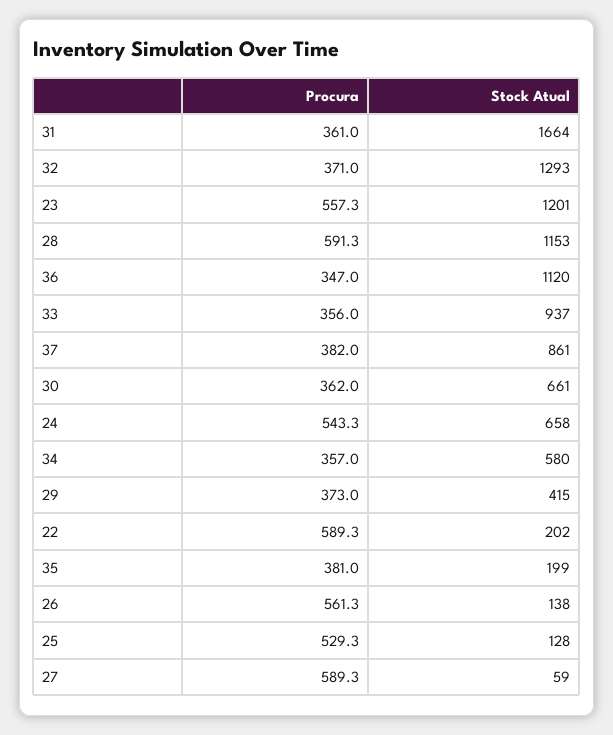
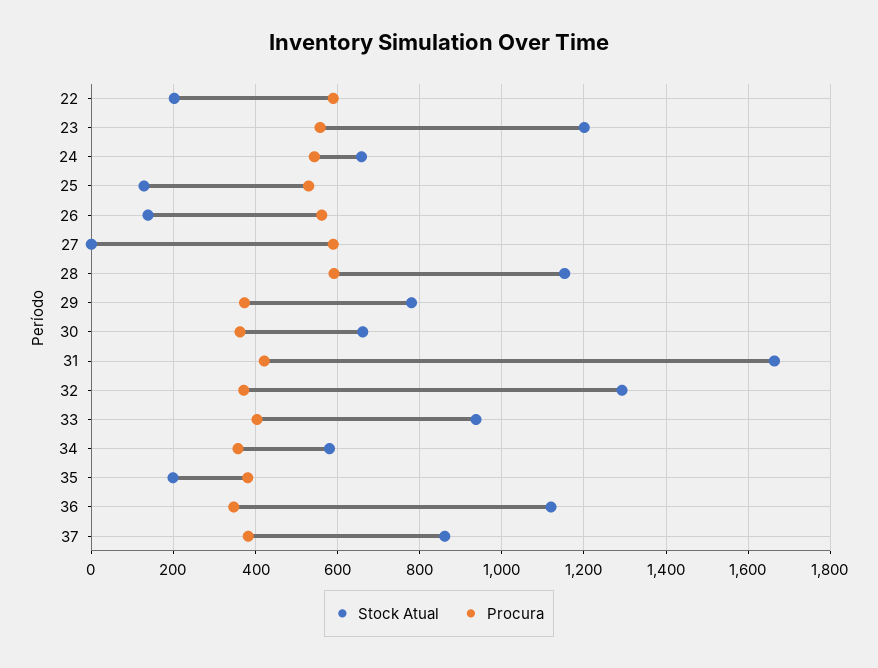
  {
    "Procura": {
-     "31": 361,
+     "31": 420,
      "32": 371,
      "23": 557.3,
      "28": 591.3,
      "36": 347,
-     "33": 356,
+     "33": 400,
      "37": 382,
      "30": 362,
      "24": 543.3,
      "34": 357,
      "29": 373,
      "22": 589.3,
      "35": 381,
      "26": 561.3,
      "25": 529.3,
      "27": 589.3
    },
    "Stock Atual": {
      "31": 1664,
      "32": 1293,
      "23": 1201,
      "28": 1153,
      "36": 1120,
      "33": 937,
      "37": 861,
      "30": 661,
      "24": 658,
      "34": 580,
-     "29": 415,
+     "29": 780,
      "22": 202,
      "35": 199,
      "26": 138,
      "25": 128,
-     "27": 59
+     "27": 0
    }
  }

